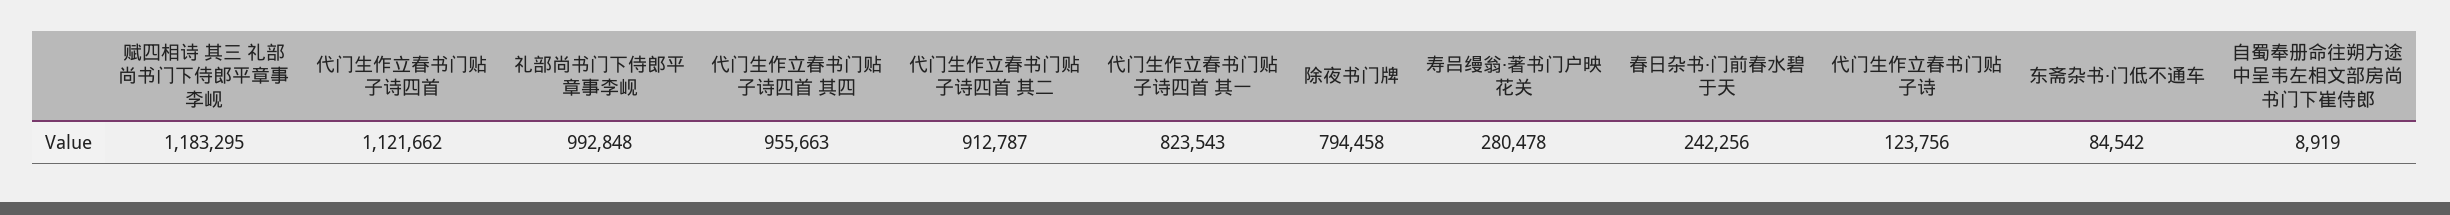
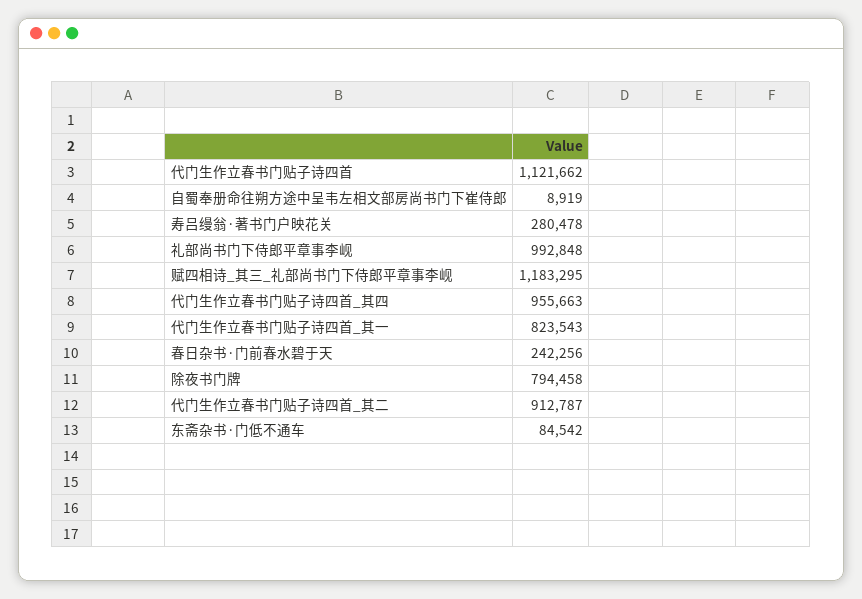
  {
    "赋四相诗 其三 礼部尚书门下侍郎平章事李岘": 1183295,
    "代门生作立春书门贴子诗四首": 1121662,
    "礼部尚书门下侍郎平章事李岘": 992848,
    "代门生作立春书门贴子诗四首 其四": 955663,
    "代门生作立春书门贴子诗四首 其二": 912787,
    "代门生作立春书门贴子诗四首 其一": 823543,
    "除夜书门牌": 794458,
    "寿吕缦翁·著书门户映花关": 280478,
    "春日杂书·门前春水碧于天": 242256,
-   "代门生作立春书门贴子诗": 123756,
    "东斋杂书·门低不通车": 84542,
    "自蜀奉册命往朔方途中呈韦左相文部房尚书门下崔侍郎": 8919
  }

